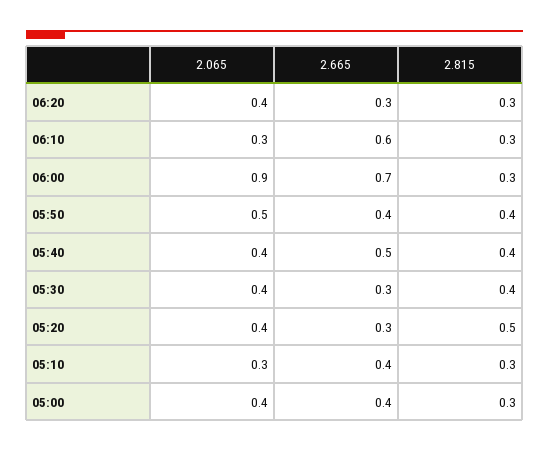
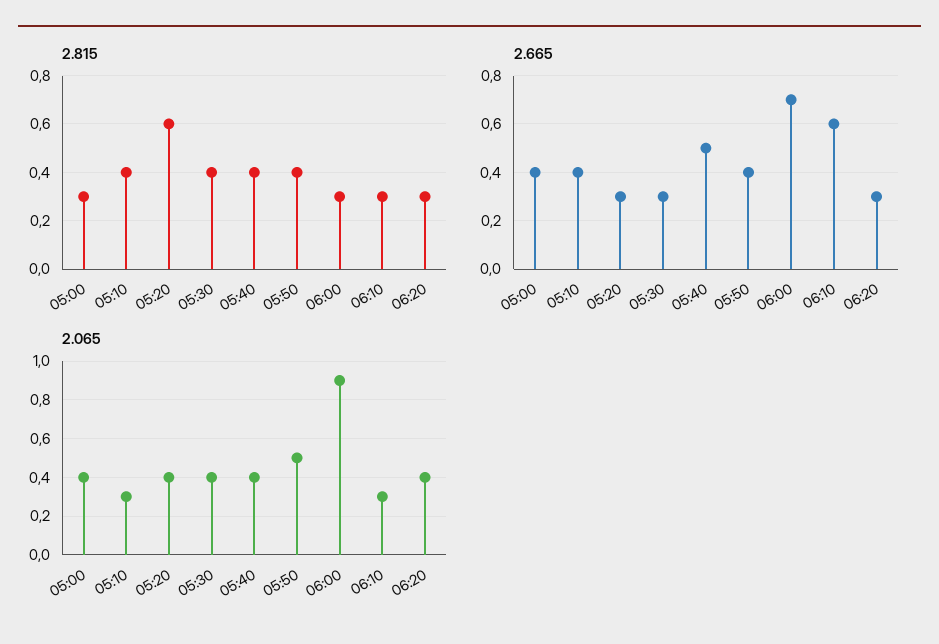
  {
    "2.065": {
      "06:20": 0.4,
      "06:10": 0.3,
      "06:00": 0.9,
      "05:50": 0.5,
      "05:40": 0.4,
      "05:30": 0.4,
      "05:20": 0.4,
      "05:10": 0.3,
      "05:00": 0.4
    },
    "2.665": {
      "06:20": 0.3,
      "06:10": 0.6,
      "06:00": 0.7,
      "05:50": 0.4,
      "05:40": 0.5,
      "05:30": 0.3,
      "05:20": 0.3,
      "05:10": 0.4,
      "05:00": 0.4
    },
    "2.815": {
      "06:20": 0.3,
      "06:10": 0.3,
      "06:00": 0.3,
      "05:50": 0.4,
      "05:40": 0.4,
      "05:30": 0.4,
-     "05:20": 0.5,
+     "05:20": 0.6,
-     "05:10": 0.3,
+     "05:10": 0.4,
      "05:00": 0.3
    }
  }

